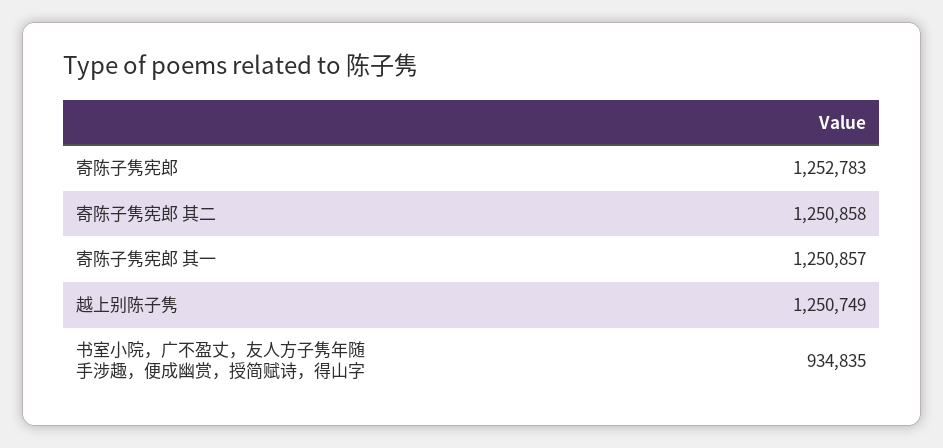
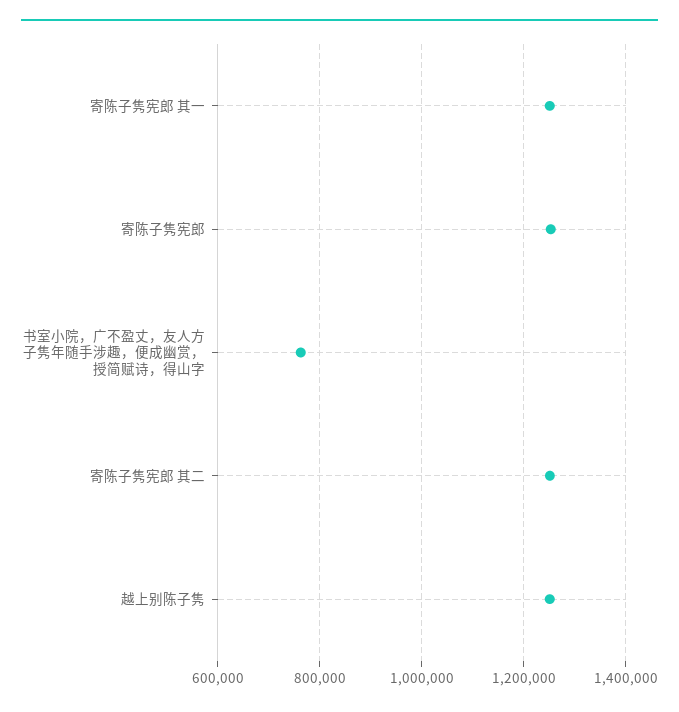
  {
    "寄陈子隽宪郎": 1252783,
    "寄陈子隽宪郎 其二": 1250858,
    "寄陈子隽宪郎 其一": 1250857,
    "越上别陈子隽": 1250749,
-   "书室小院，广不盈丈，友人方子隽年随手涉趣，便成幽赏，授简赋诗，得山字": 934835
+   "书室小院，广不盈丈，友人方子隽年随手涉趣，便成幽赏，授简赋诗，得山字": 760000
  }

